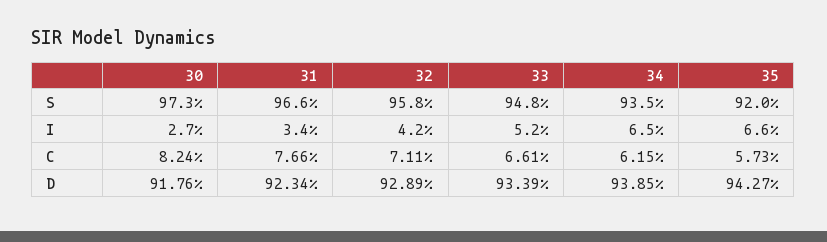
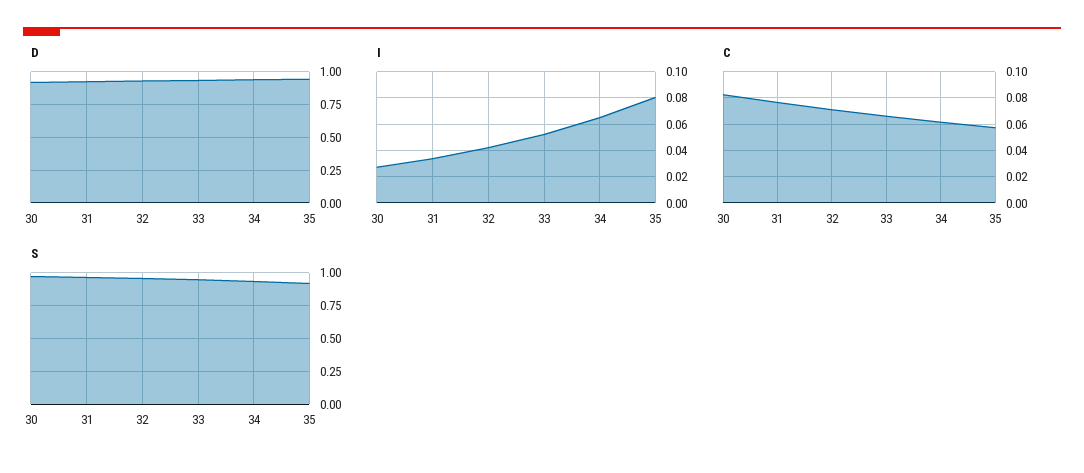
  {
    "S": {
      "30": 0.973,
      "31": 0.966,
      "32": 0.958,
      "33": 0.948,
      "34": 0.935,
      "35": 0.92
    },
    "I": {
      "30": 0.027,
      "31": 0.034,
      "32": 0.042,
      "33": 0.052,
      "34": 0.065,
-     "35": 0.066
+     "35": 0.08
    },
    "C": {
      "30": 0.0824,
      "31": 0.0766,
      "32": 0.0711,
      "33": 0.0661,
      "34": 0.0615,
      "35": 0.0573
    },
    "D": {
      "30": 0.9176,
      "31": 0.9234,
      "32": 0.9289,
      "33": 0.9339,
      "34": 0.9385,
      "35": 0.9427
    }
  }

